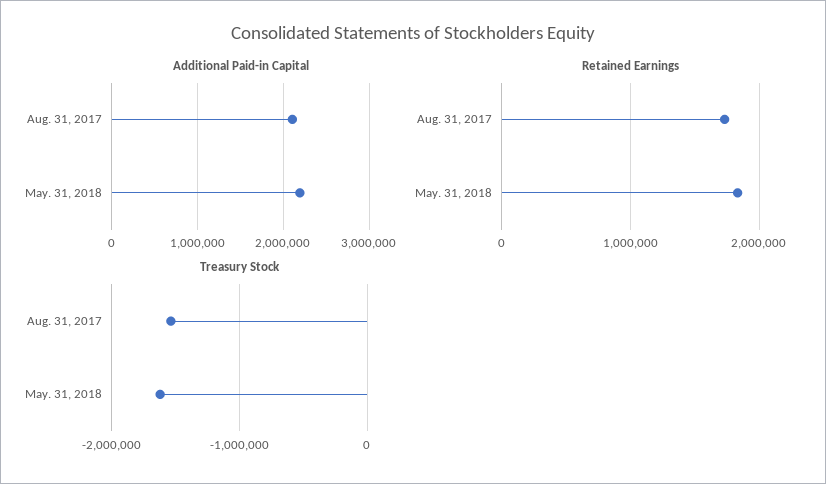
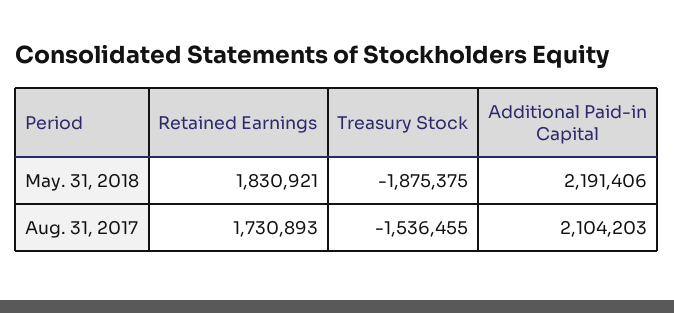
  {
    "Additional Paid-in Capital": {
      "Aug. 31, 2017": 2104203,
      "May. 31, 2018": 2191406
    },
    "Retained Earnings": {
      "Aug. 31, 2017": 1730893,
      "May. 31, 2018": 1830921
    },
    "Treasury Stock": {
      "Aug. 31, 2017": -1536455,
-     "May. 31, 2018": -1600000
+     "May. 31, 2018": -1875375
    }
  }

